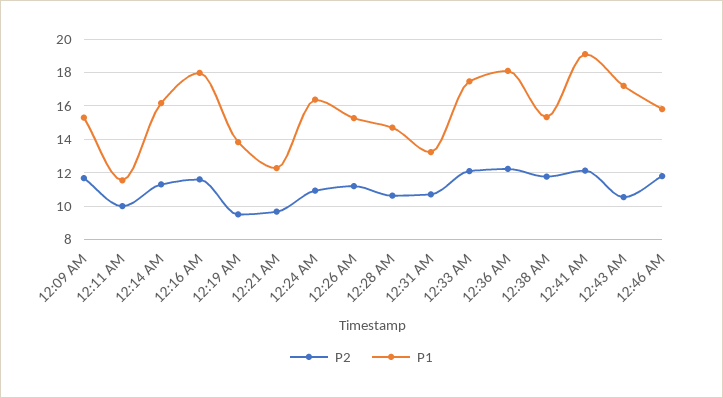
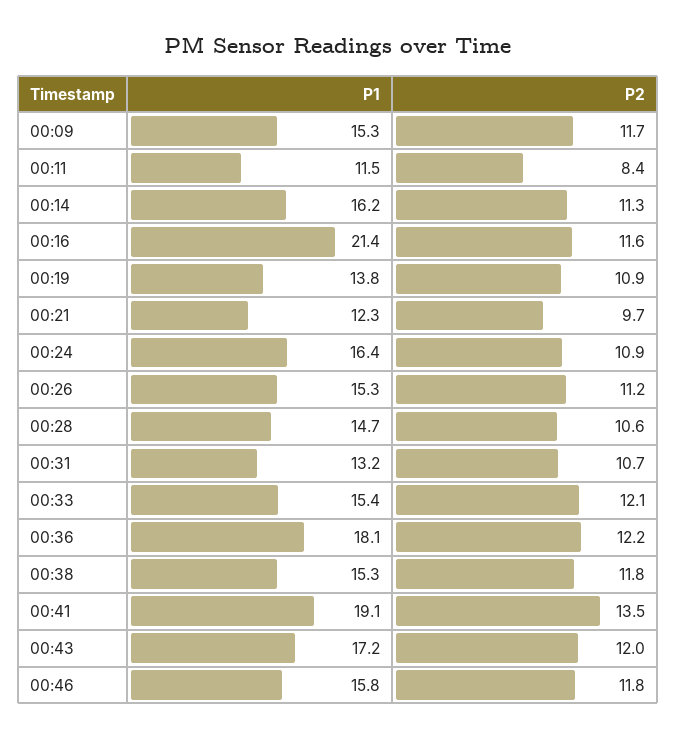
  {
    "P2": {
      "12:09 AM": 11.7,
-     "12:11 AM": 10,
+     "12:11 AM": 8.4,
      "12:14 AM": 11.3,
      "12:16 AM": 11.6,
-     "12:19 AM": 9.5,
+     "12:19 AM": 10.9,
      "12:21 AM": 9.7,
      "12:24 AM": 10.9,
      "12:26 AM": 11.2,
      "12:28 AM": 10.6,
      "12:31 AM": 10.7,
      "12:33 AM": 12.1,
      "12:36 AM": 12.2,
      "12:38 AM": 11.8,
-     "12:41 AM": 12,
+     "12:41 AM": 13.5,
-     "12:43 AM": 10.5,
+     "12:43 AM": 12,
      "12:46 AM": 11.8
    },
    "P1": {
      "12:09 AM": 15.3,
      "12:11 AM": 11.5,
      "12:14 AM": 16.2,
-     "12:16 AM": 18,
+     "12:16 AM": 21.4,
      "12:19 AM": 13.8,
      "12:21 AM": 12.3,
      "12:24 AM": 16.4,
      "12:26 AM": 15.3,
      "12:28 AM": 14.7,
      "12:31 AM": 13.2,
-     "12:33 AM": 17.5,
+     "12:33 AM": 15.4,
      "12:36 AM": 18.1,
      "12:38 AM": 15.3,
      "12:41 AM": 19.1,
      "12:43 AM": 17.2,
      "12:46 AM": 15.8
    }
  }

